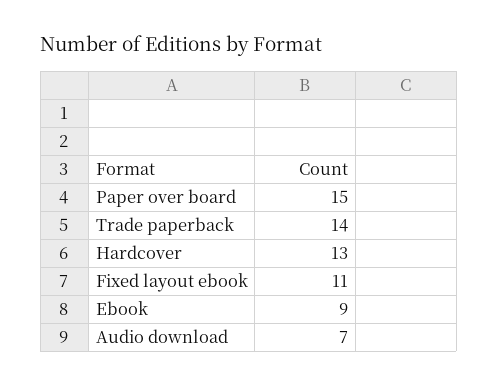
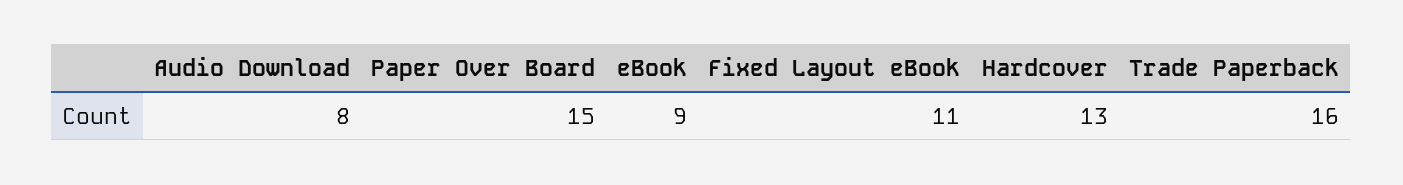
  {
    "Paper over board": 15,
-   "Trade paperback": 14,
+   "Trade paperback": 16,
    "Hardcover": 13,
    "Fixed layout ebook": 11,
    "Ebook": 9,
-   "Audio download": 7
+   "Audio download": 8
  }

